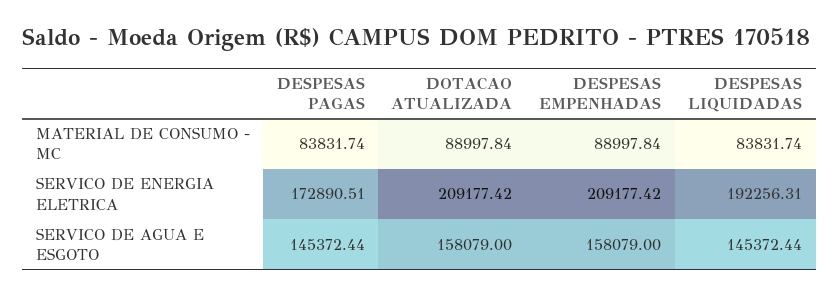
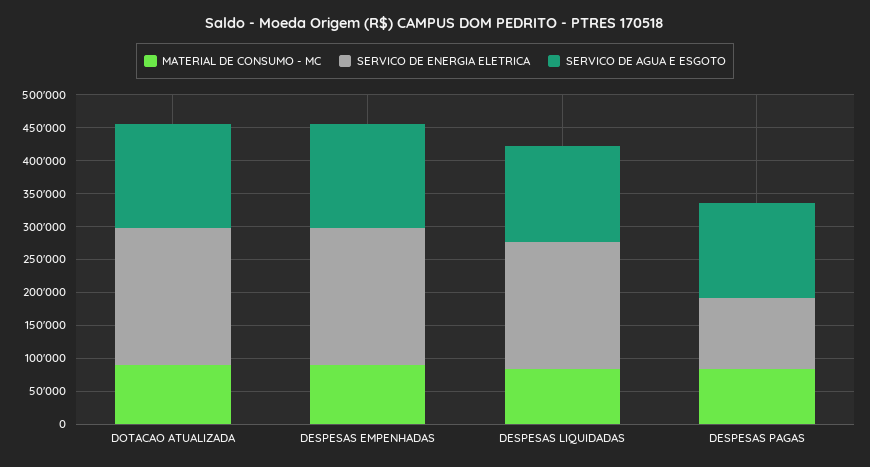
  {
    "MATERIAL DE CONSUMO - MC": {
      "DESPESAS PAGAS": 83831.74,
      "DOTACAO ATUALIZADA": 88997.84,
      "DESPESAS EMPENHADAS": 88997.84,
      "DESPESAS LIQUIDADAS": 83831.74
    },
    "SERVICO DE ENERGIA ELETRICA": {
-     "DESPESAS PAGAS": 172890.51,
+     "DESPESAS PAGAS": 100000,
      "DOTACAO ATUALIZADA": 209177.42,
      "DESPESAS EMPENHADAS": 209177.42,
      "DESPESAS LIQUIDADAS": 192256.31
    },
    "SERVICO DE AGUA E ESGOTO": {
      "DESPESAS PAGAS": 145372.44,
      "DOTACAO ATUALIZADA": 158079,
      "DESPESAS EMPENHADAS": 158079,
      "DESPESAS LIQUIDADAS": 145372.44
    }
  }

